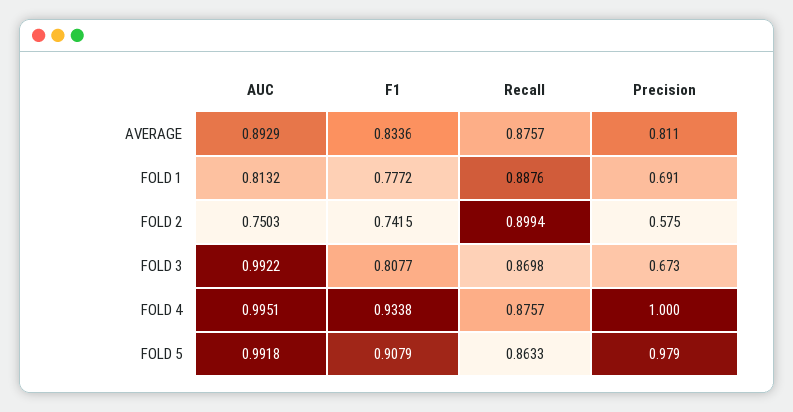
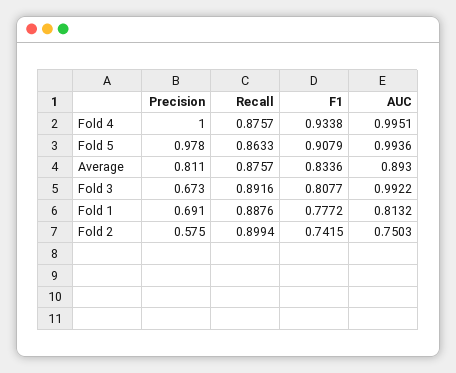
  {
    "AUC": {
-     "AVERAGE": 0.8929,
+     "AVERAGE": 0.893,
      "FOLD 1": 0.8132,
      "FOLD 2": 0.7503,
      "FOLD 3": 0.9922,
      "FOLD 4": 0.9951,
-     "FOLD 5": 0.9918
+     "FOLD 5": 0.9936
    },
    "F1": {
      "AVERAGE": 0.8336,
      "FOLD 1": 0.7772,
      "FOLD 2": 0.7415,
      "FOLD 3": 0.8077,
      "FOLD 4": 0.9338,
      "FOLD 5": 0.9079
    },
    "Recall": {
      "AVERAGE": 0.8757,
      "FOLD 1": 0.8876,
      "FOLD 2": 0.8994,
-     "FOLD 3": 0.8698,
+     "FOLD 3": 0.8916,
      "FOLD 4": 0.8757,
      "FOLD 5": 0.8633
    },
    "Precision": {
      "AVERAGE": 0.811,
      "FOLD 1": 0.691,
      "FOLD 2": 0.575,
      "FOLD 3": 0.673,
      "FOLD 4": 1,
-     "FOLD 5": 0.979
+     "FOLD 5": 0.978
    }
  }

